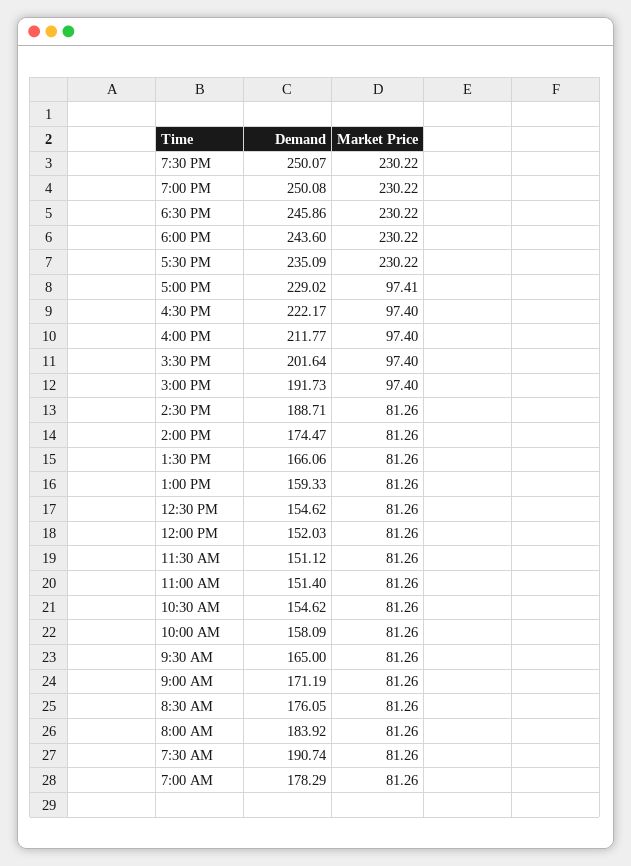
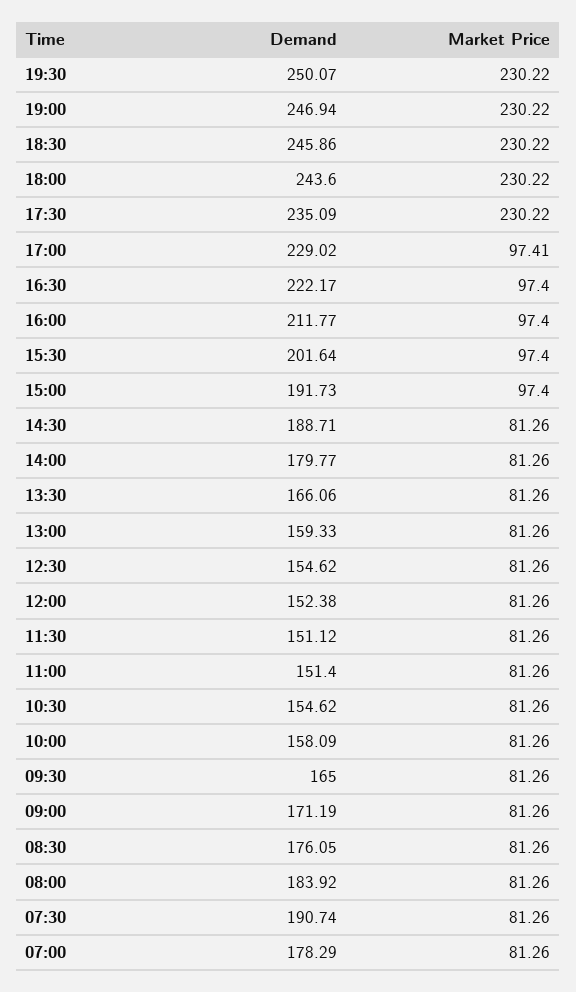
  {
    "Demand": {
      "7:30 PM": 250.07,
-     "7:00 PM": 250.08,
+     "7:00 PM": 246.94,
      "6:30 PM": 245.86,
      "6:00 PM": 243.6,
      "5:30 PM": 235.09,
      "5:00 PM": 229.02,
      "4:30 PM": 222.17,
      "4:00 PM": 211.77,
      "3:30 PM": 201.64,
      "3:00 PM": 191.73,
      "2:30 PM": 188.71,
-     "2:00 PM": 174.47,
+     "2:00 PM": 179.77,
      "1:30 PM": 166.06,
      "1:00 PM": 159.33,
      "12:30 PM": 154.62,
-     "12:00 PM": 152.03,
+     "12:00 PM": 152.38,
      "11:30 AM": 151.12,
      "11:00 AM": 151.4,
      "10:30 AM": 154.62,
      "10:00 AM": 158.09,
      "9:30 AM": 165,
      "9:00 AM": 171.19,
      "8:30 AM": 176.05,
      "8:00 AM": 183.92,
      "7:30 AM": 190.74,
      "7:00 AM": 178.29
    },
    "Market Price": {
      "7:30 PM": 230.22,
      "7:00 PM": 230.22,
      "6:30 PM": 230.22,
      "6:00 PM": 230.22,
      "5:30 PM": 230.22,
      "5:00 PM": 97.41,
      "4:30 PM": 97.4,
      "4:00 PM": 97.4,
      "3:30 PM": 97.4,
      "3:00 PM": 97.4,
      "2:30 PM": 81.26,
      "2:00 PM": 81.26,
      "1:30 PM": 81.26,
      "1:00 PM": 81.26,
      "12:30 PM": 81.26,
      "12:00 PM": 81.26,
      "11:30 AM": 81.26,
      "11:00 AM": 81.26,
      "10:30 AM": 81.26,
      "10:00 AM": 81.26,
      "9:30 AM": 81.26,
      "9:00 AM": 81.26,
      "8:30 AM": 81.26,
      "8:00 AM": 81.26,
      "7:30 AM": 81.26,
      "7:00 AM": 81.26
    }
  }

